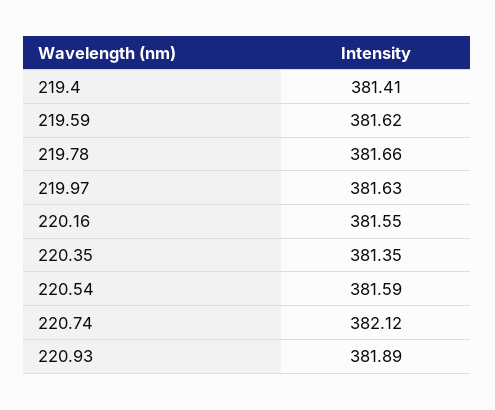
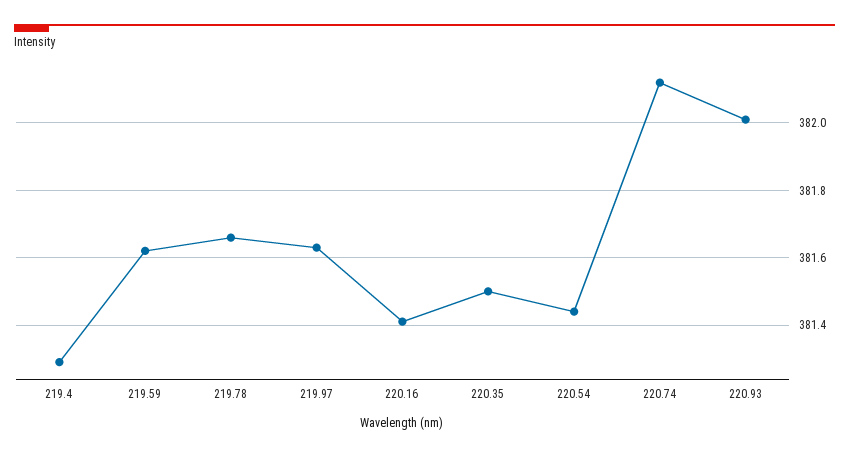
  {
-   "219.4": 381.41,
+   "219.4": 381.3,
    "219.59": 381.62,
    "219.78": 381.66,
    "219.97": 381.63,
-   "220.16": 381.55,
+   "220.16": 381.4,
-   "220.35": 381.35,
+   "220.35": 381.5,
-   "220.54": 381.59,
+   "220.54": 381.45,
    "220.74": 382.12,
-   "220.93": 381.89
+   "220.93": 382
  }

